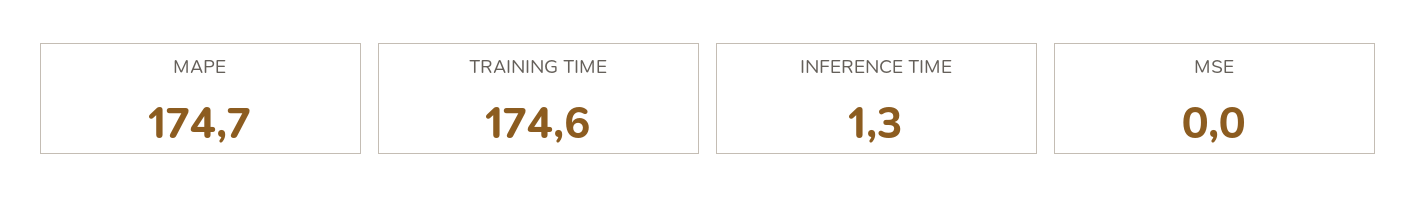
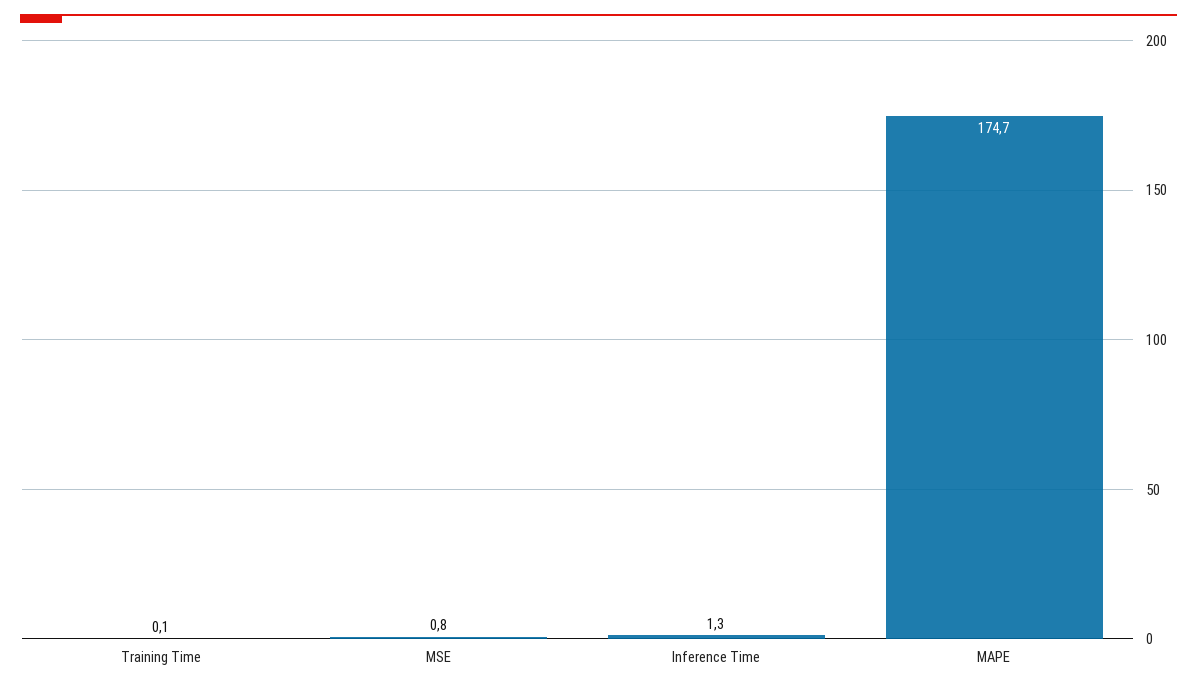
  {
    "MAPE": 174.7,
-   "TRAINING TIME": 174.6,
+   "TRAINING TIME": 0.1,
    "INFERENCE TIME": 1.3,
-   "MSE": 0
+   "MSE": 0.8
  }

